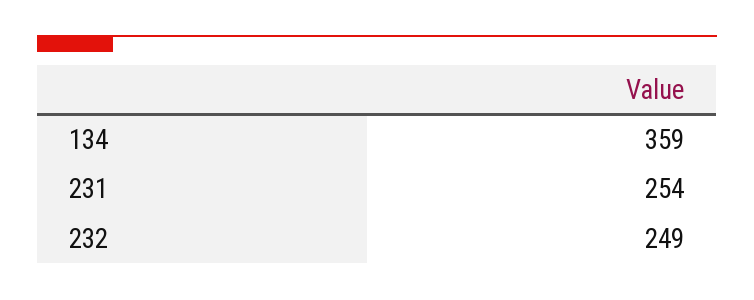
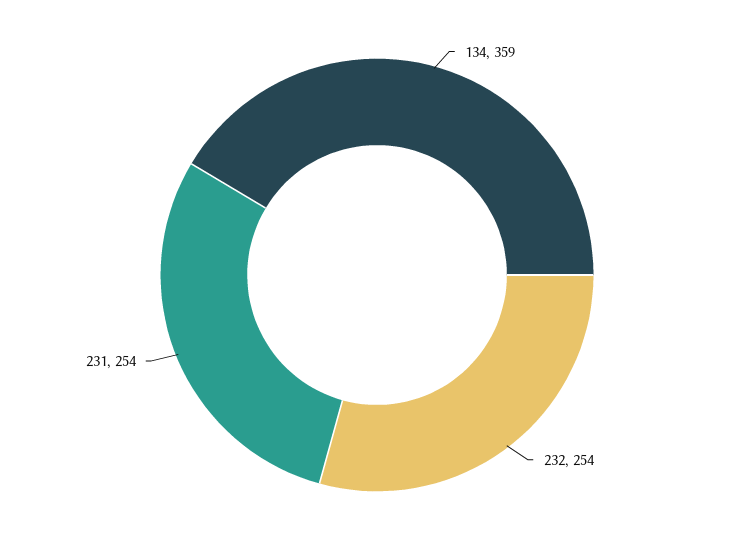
  {
    "134": 359,
    "231": 254,
-   "232": 249
+   "232": 254
  }

